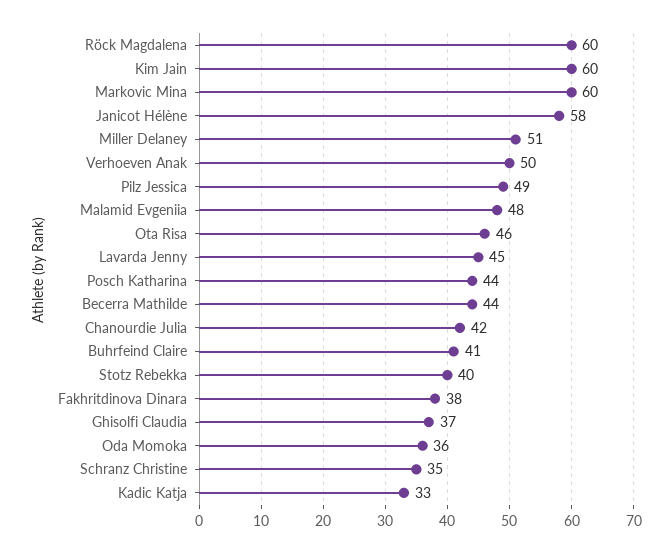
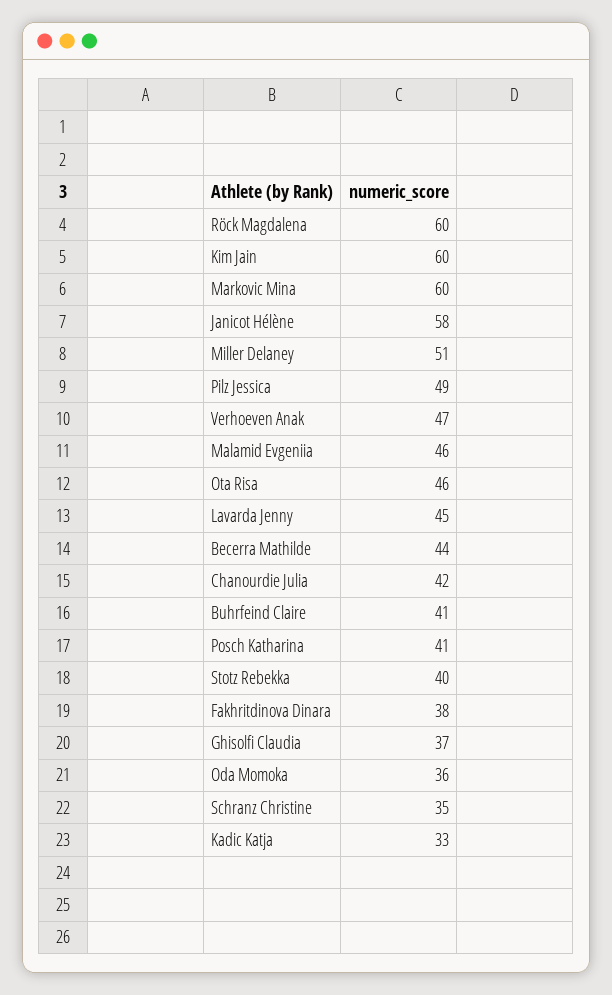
  {
    "Röck Magdalena": 60,
    "Kim Jain": 60,
    "Markovic Mina": 60,
    "Janicot Hélène": 58,
    "Miller Delaney": 51,
-   "Verhoeven Anak": 50,
+   "Verhoeven Anak": 47,
    "Pilz Jessica": 49,
-   "Malamid Evgeniia": 48,
+   "Malamid Evgeniia": 46,
    "Ota Risa": 46,
    "Lavarda Jenny": 45,
-   "Posch Katharina": 44,
+   "Posch Katharina": 41,
    "Becerra Mathilde": 44,
    "Chanourdie Julia": 42,
    "Buhrfeind Claire": 41,
    "Stotz Rebekka": 40,
    "Fakhritdinova Dinara": 38,
    "Ghisolfi Claudia": 37,
    "Oda Momoka": 36,
    "Schranz Christine": 35,
    "Kadic Katja": 33
  }

